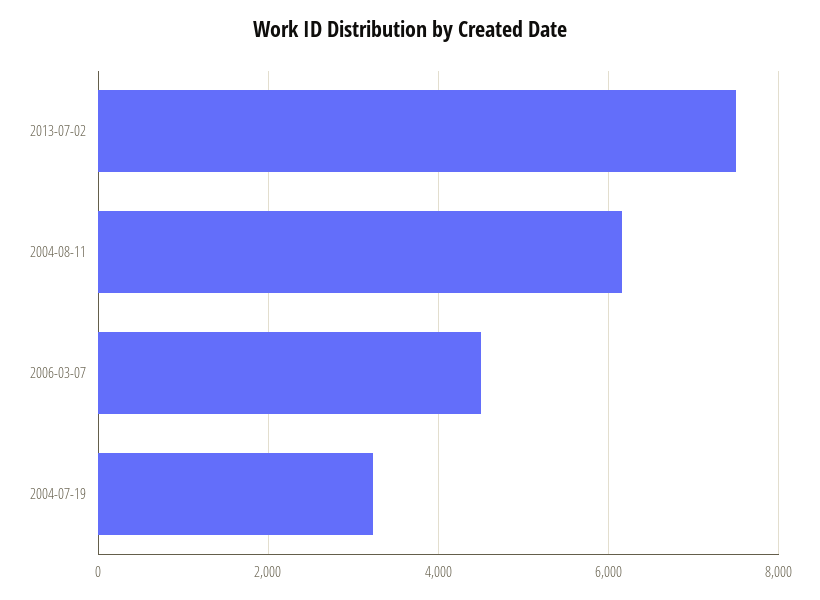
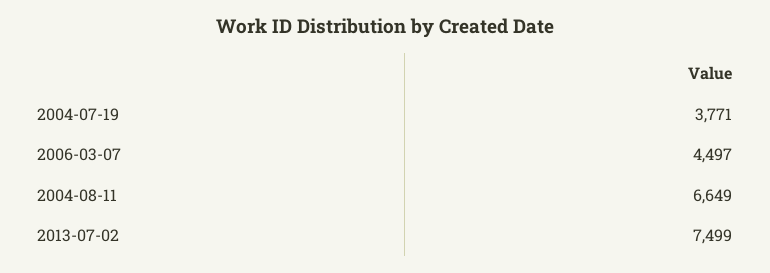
  {
    "2013-07-02": 7499,
-   "2004-08-11": 6200,
+   "2004-08-11": 6649,
    "2006-03-07": 4497,
-   "2004-07-19": 3200
+   "2004-07-19": 3771
  }

